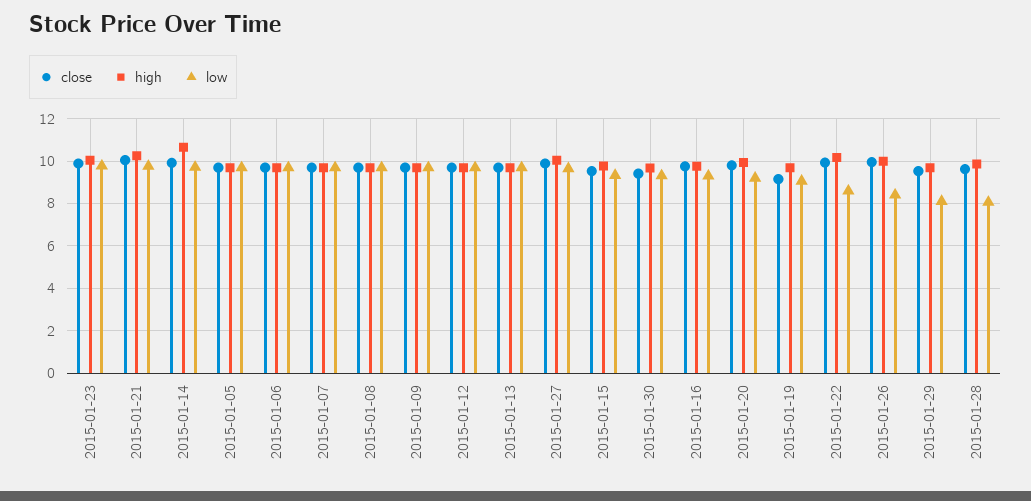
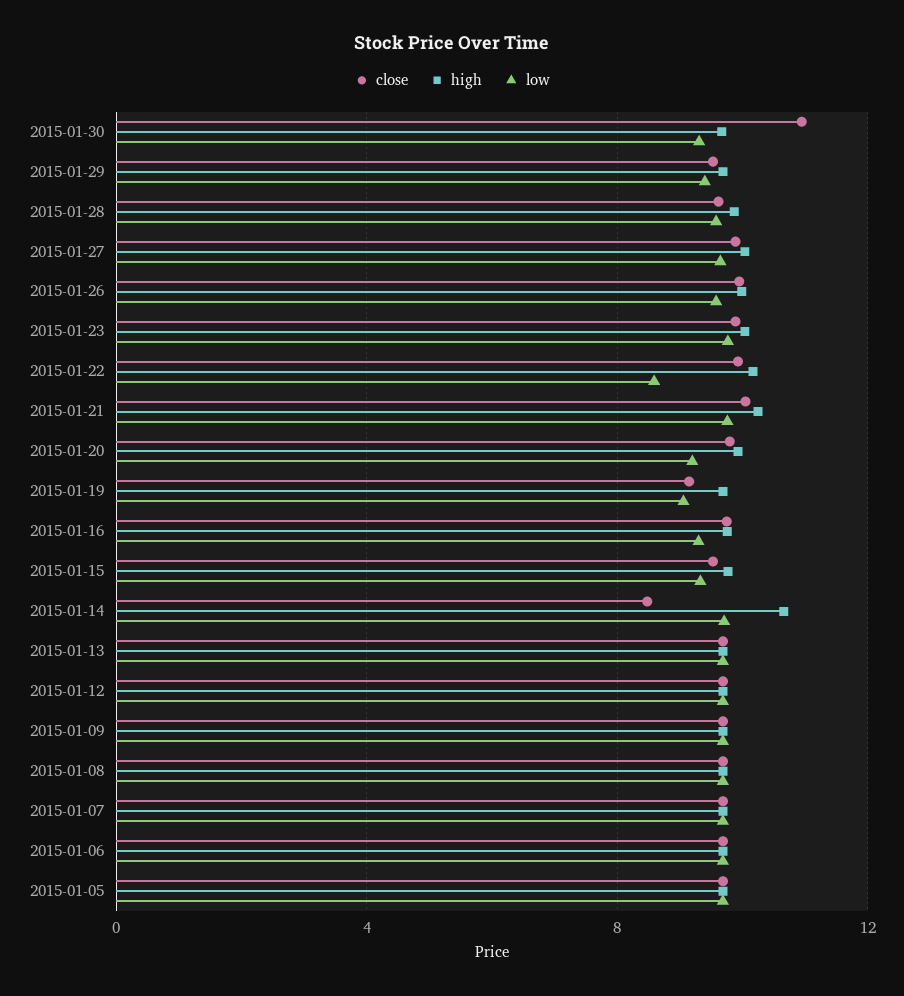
  {
    "close": {
      "2015-01-23": 10,
      "2015-01-21": 10,
-     "2015-01-14": 10,
+     "2015-01-14": 8.5,
      "2015-01-05": 9.5,
      "2015-01-06": 9.5,
      "2015-01-07": 9.5,
      "2015-01-08": 9.5,
      "2015-01-09": 9.5,
      "2015-01-12": 9.5,
      "2015-01-13": 9.5,
      "2015-01-27": 10,
      "2015-01-15": 9.5,
-     "2015-01-30": 9.5,
+     "2015-01-30": 11,
      "2015-01-16": 10,
      "2015-01-20": 10,
      "2015-01-19": 9,
      "2015-01-22": 10,
      "2015-01-26": 10,
      "2015-01-29": 9.5,
      "2015-01-28": 9.5
    },
    "high": {
      "2015-01-23": 10,
      "2015-01-21": 10.5,
      "2015-01-14": 10.5,
      "2015-01-05": 9.5,
      "2015-01-06": 9.5,
      "2015-01-07": 9.5,
      "2015-01-08": 9.5,
      "2015-01-09": 9.5,
      "2015-01-12": 9.5,
      "2015-01-13": 9.5,
      "2015-01-27": 10,
      "2015-01-15": 10,
      "2015-01-30": 9.5,
      "2015-01-16": 10,
      "2015-01-20": 10,
      "2015-01-19": 9.5,
      "2015-01-22": 10,
      "2015-01-26": 10,
      "2015-01-29": 9.5,
      "2015-01-28": 10
    },
    "low": {
      "2015-01-23": 10,
      "2015-01-21": 10,
      "2015-01-14": 9.5,
      "2015-01-05": 9.5,
      "2015-01-06": 9.5,
      "2015-01-07": 9.5,
      "2015-01-08": 9.5,
      "2015-01-09": 9.5,
      "2015-01-12": 9.5,
      "2015-01-13": 9.5,
      "2015-01-27": 9.5,
      "2015-01-15": 9.5,
      "2015-01-30": 9.5,
      "2015-01-16": 9.5,
      "2015-01-20": 9,
      "2015-01-19": 9,
      "2015-01-22": 8.5,
-     "2015-01-26": 8.5,
+     "2015-01-26": 9.5,
-     "2015-01-29": 8,
+     "2015-01-29": 9.5,
-     "2015-01-28": 8
+     "2015-01-28": 9.5
    }
  }

